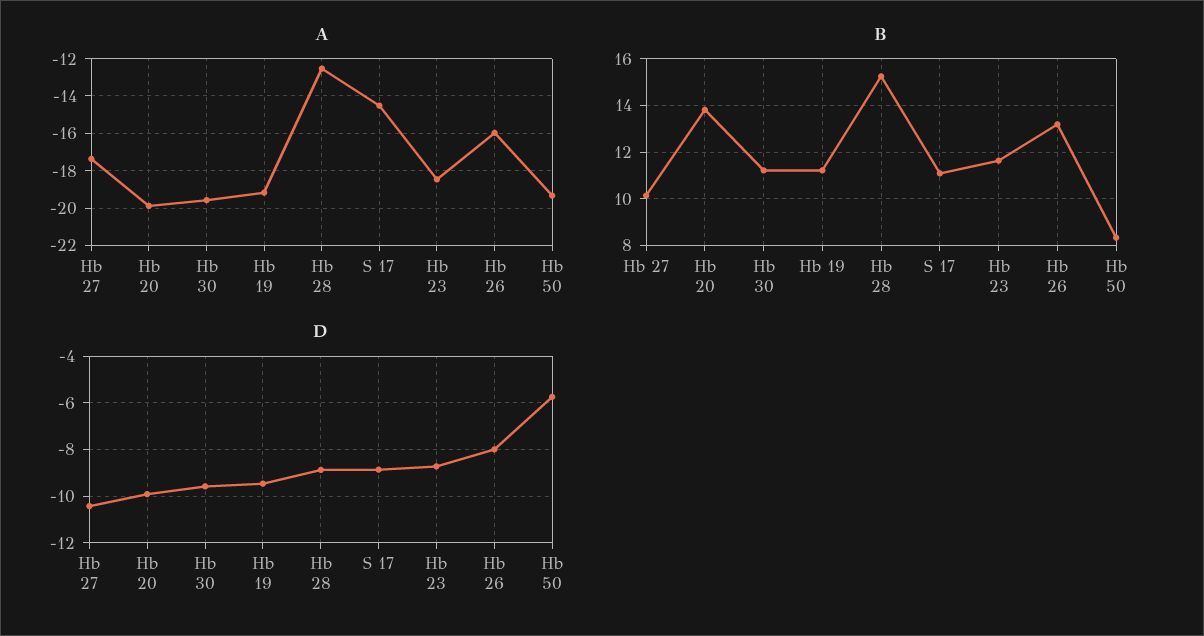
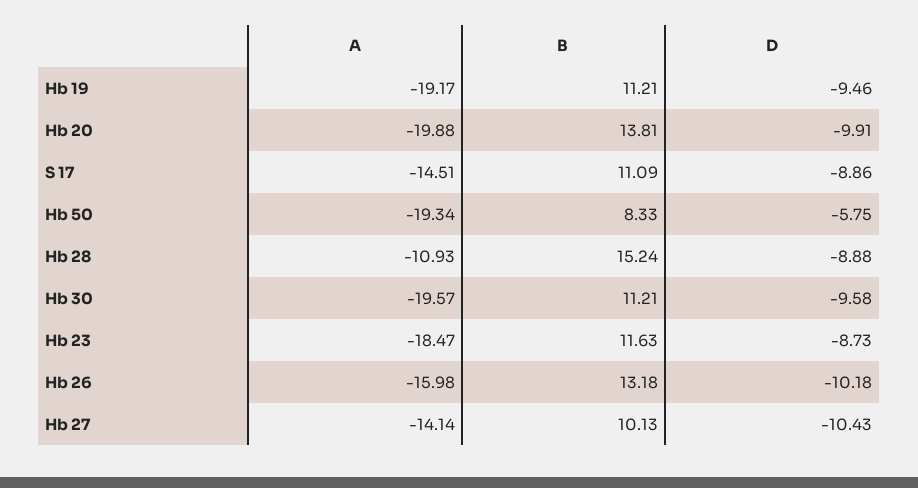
  {
    "A": {
-     "Hb 27": -17.5,
+     "Hb 27": -14.14,
      "Hb 20": -19.88,
      "Hb 30": -19.57,
      "Hb 19": -19.17,
-     "Hb 28": -12.5,
+     "Hb 28": -10.93,
      "S 17": -14.51,
      "Hb 23": -18.47,
      "Hb 26": -15.98,
      "Hb 50": -19.34
    },
    "B": {
      "Hb 27": 10.13,
      "Hb 20": 13.81,
      "Hb 30": 11.21,
      "Hb 19": 11.21,
      "Hb 28": 15.24,
      "S 17": 11.09,
      "Hb 23": 11.63,
      "Hb 26": 13.18,
      "Hb 50": 8.33
    },
    "D": {
      "Hb 27": -10.43,
      "Hb 20": -9.91,
      "Hb 30": -9.58,
      "Hb 19": -9.46,
      "Hb 28": -8.88,
      "S 17": -8.86,
      "Hb 23": -8.73,
-     "Hb 26": -8,
+     "Hb 26": -10.18,
      "Hb 50": -5.75
    }
  }

